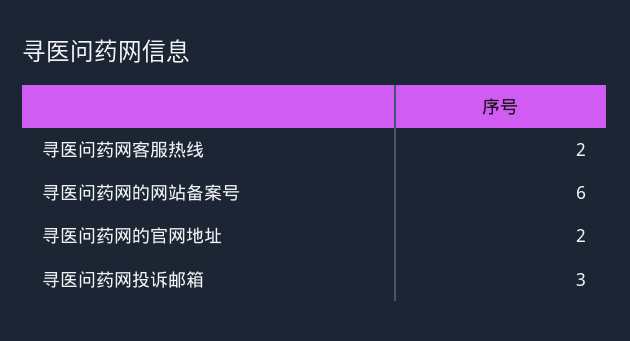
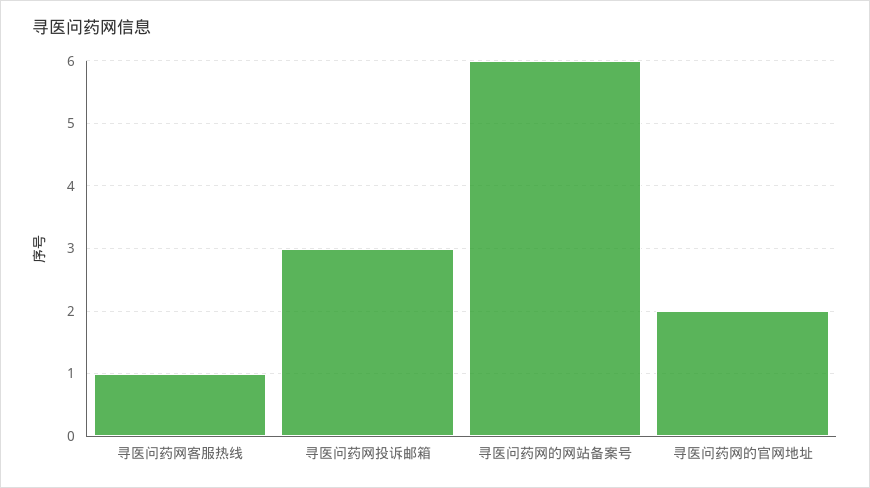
  {
-   "寻医问药网客服热线": 2,
+   "寻医问药网客服热线": 1,
    "寻医问药网的网站备案号": 6,
    "寻医问药网的官网地址": 2,
    "寻医问药网投诉邮箱": 3
  }

